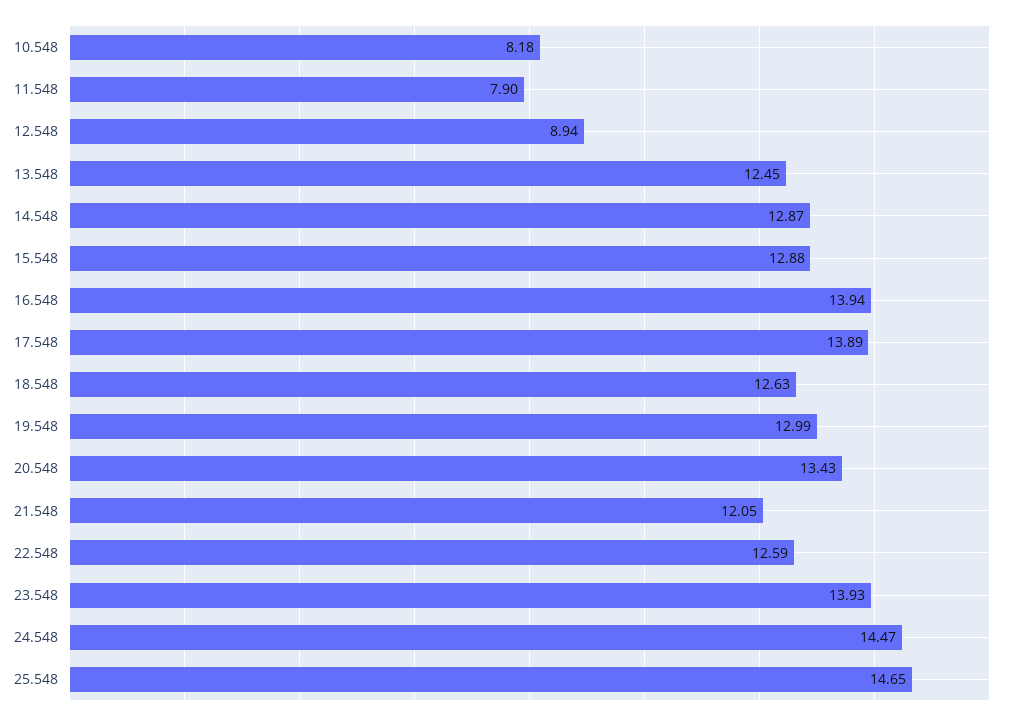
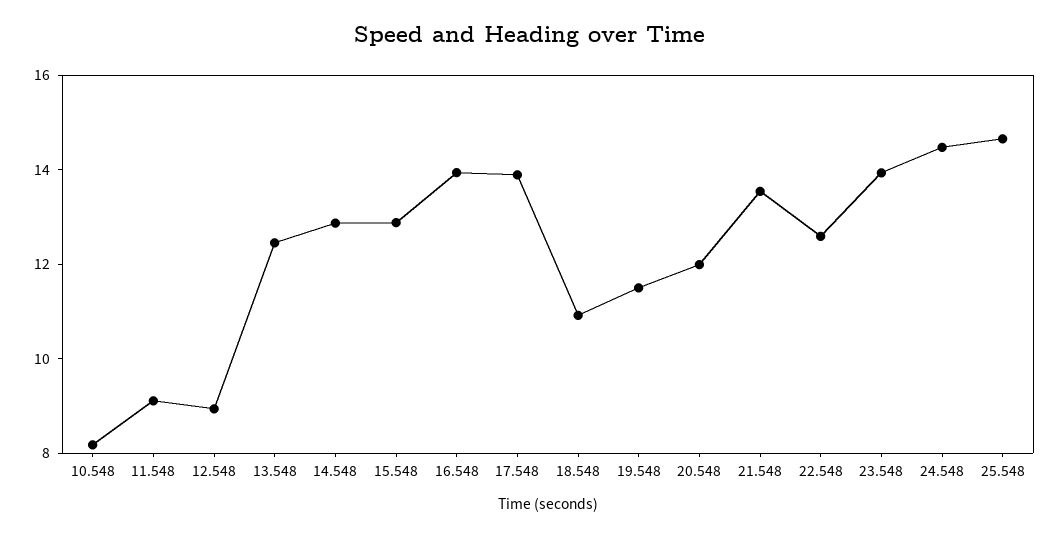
  {
    "10.548": 8.18,
-   "11.548": 7.9,
+   "11.548": 9,
    "12.548": 8.94,
    "13.548": 12.45,
    "14.548": 12.87,
    "15.548": 12.88,
    "16.548": 13.94,
    "17.548": 13.89,
-   "18.548": 12.63,
+   "18.548": 11,
-   "19.548": 12.99,
+   "19.548": 11.5,
-   "20.548": 13.43,
+   "20.548": 12,
-   "21.548": 12.05,
+   "21.548": 13.5,
    "22.548": 12.59,
    "23.548": 13.93,
    "24.548": 14.47,
    "25.548": 14.65
  }

